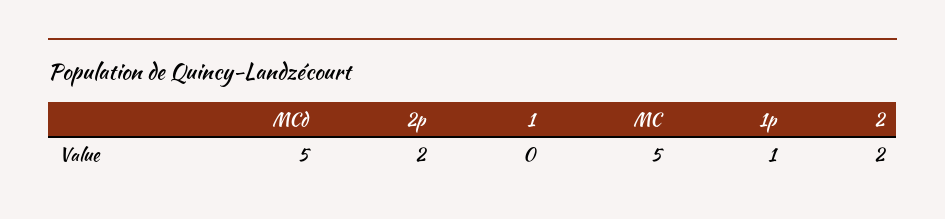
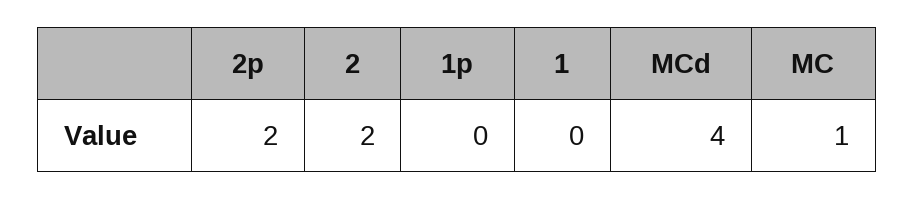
  {
-   "MCd": 5,
+   "MCd": 4,
    "2p": 2,
    "1": 0,
-   "MC": 5,
+   "MC": 1,
-   "1p": 1,
+   "1p": 0,
    "2": 2
  }

